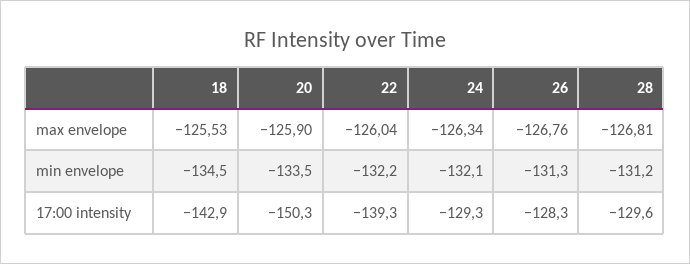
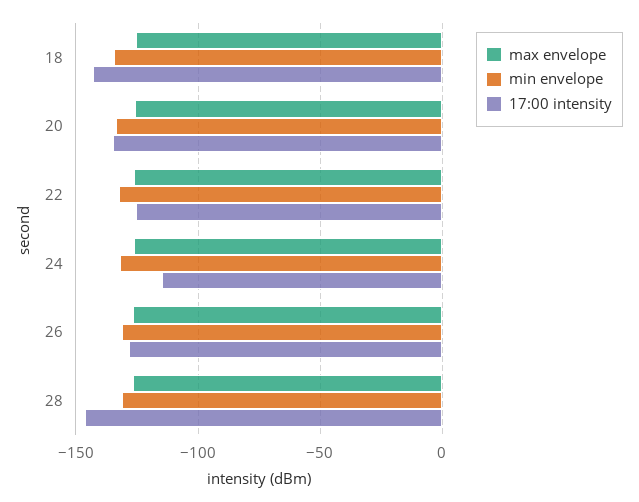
  {
    "max envelope": {
      "18": -125.53,
      "20": -125.9,
      "22": -126.04,
      "24": -126.34,
      "26": -126.76,
      "28": -126.81
    },
    "min envelope": {
      "18": -134.5,
      "20": -133.5,
      "22": -132.2,
      "24": -132.1,
      "26": -131.3,
      "28": -131.2
    },
    "17:00 intensity": {
      "18": -142.9,
-     "20": -150.3,
+     "20": -135,
-     "22": -139.3,
+     "22": -125,
-     "24": -129.3,
+     "24": -115,
      "26": -128.3,
-     "28": -129.6
+     "28": -145
    }
  }

